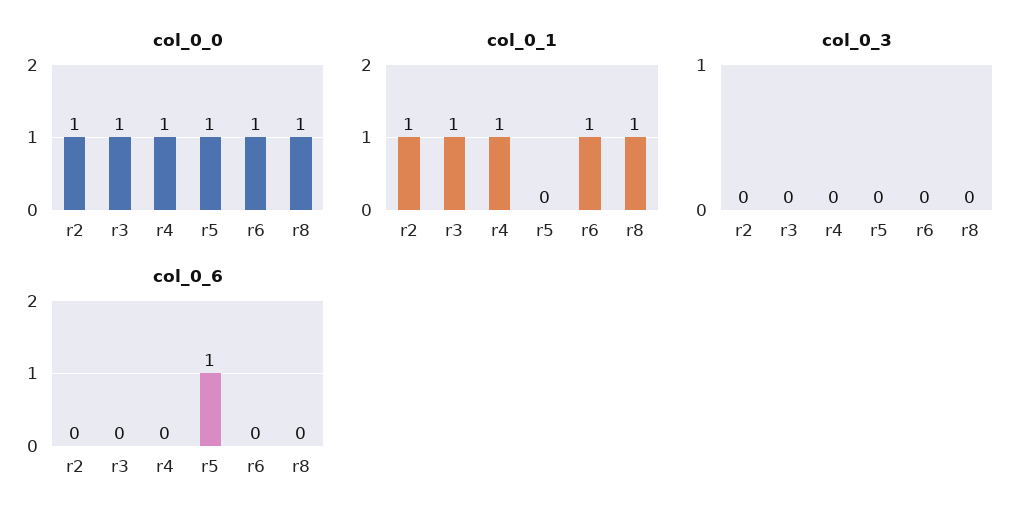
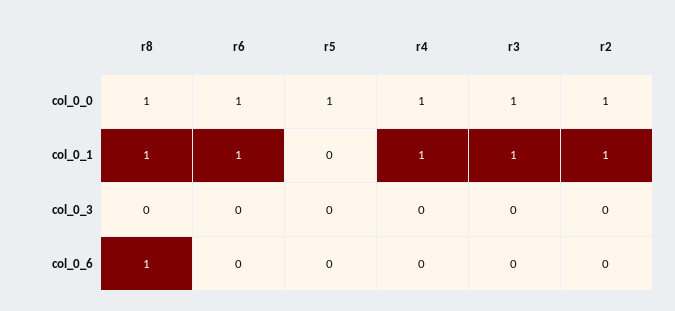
  {
    "col_0_0": {
      "r2": 1,
      "r3": 1,
      "r4": 1,
      "r5": 1,
      "r6": 1,
      "r8": 1
    },
    "col_0_1": {
      "r2": 1,
      "r3": 1,
      "r4": 1,
      "r5": 0,
      "r6": 1,
      "r8": 1
    },
    "col_0_3": {
      "r2": 0,
      "r3": 0,
      "r4": 0,
      "r5": 0,
      "r6": 0,
      "r8": 0
    },
    "col_0_6": {
      "r2": 0,
      "r3": 0,
      "r4": 0,
-     "r5": 1,
+     "r5": 0,
      "r6": 0,
-     "r8": 0
+     "r8": 1
    }
  }

